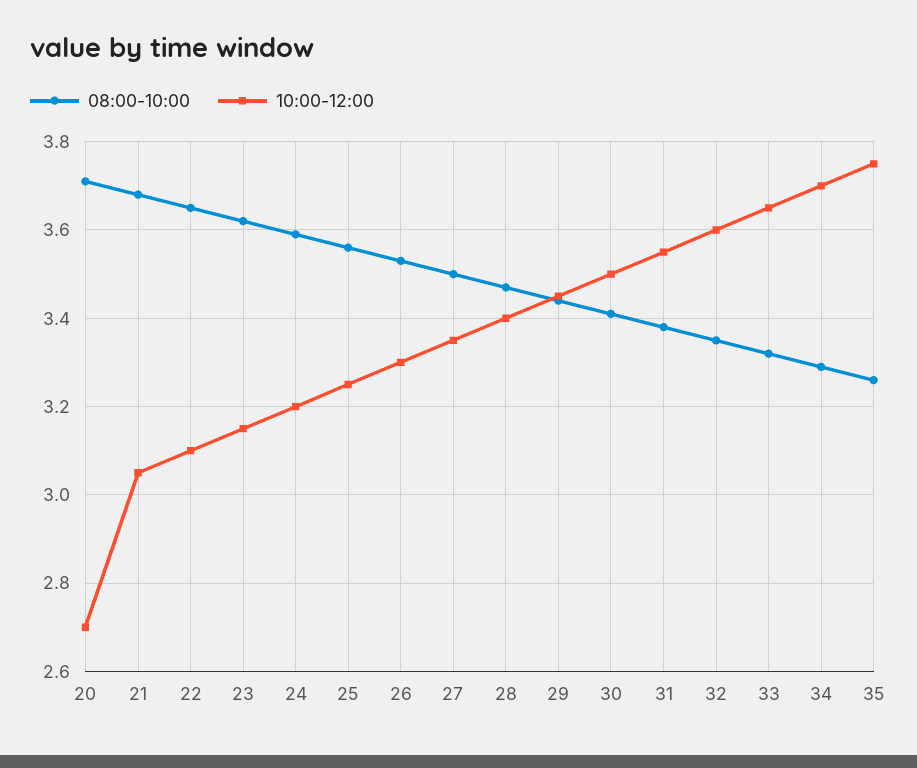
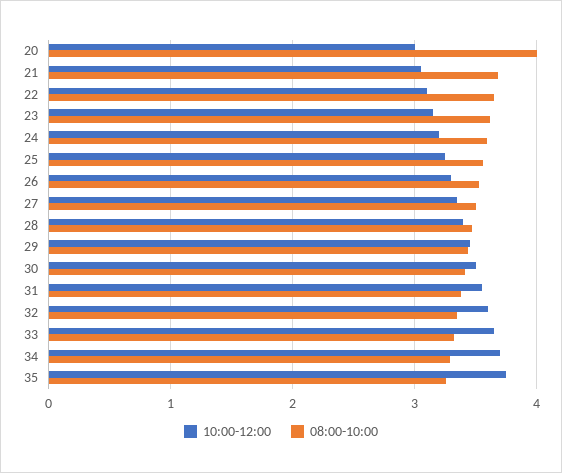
  {
    "08:00-10:00": {
-     "20": 3.7,
+     "20": 4,
      "21": 3.7,
      "22": 3.65,
      "23": 3.6,
      "24": 3.6,
      "25": 3.55,
      "26": 3.55,
      "27": 3.5,
      "28": 3.45,
      "29": 3.45,
      "30": 3.4,
      "31": 3.4,
      "32": 3.35,
      "33": 3.3,
      "34": 3.3,
      "35": 3.25
    },
    "10:00-12:00": {
-     "20": 2.7,
+     "20": 3,
      "21": 3.05,
      "22": 3.1,
      "23": 3.15,
      "24": 3.2,
      "25": 3.25,
      "26": 3.3,
      "27": 3.35,
      "28": 3.4,
      "29": 3.45,
      "30": 3.5,
      "31": 3.55,
      "32": 3.6,
      "33": 3.65,
      "34": 3.7,
      "35": 3.75
    }
  }

